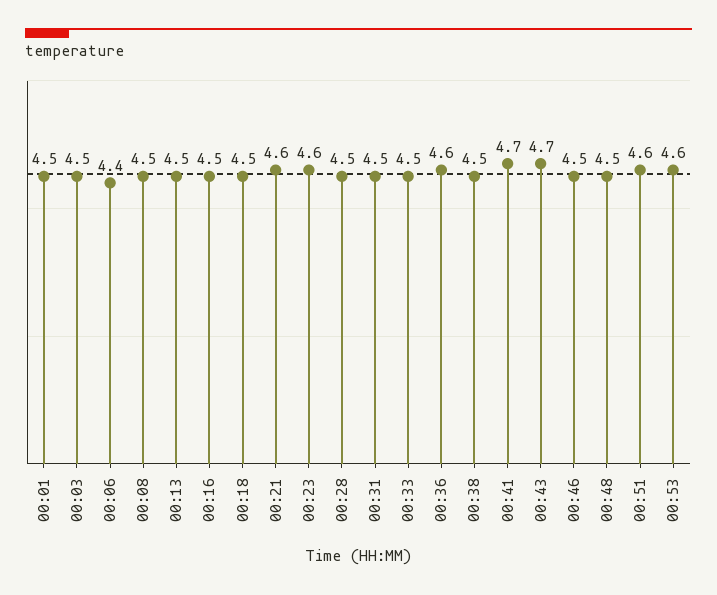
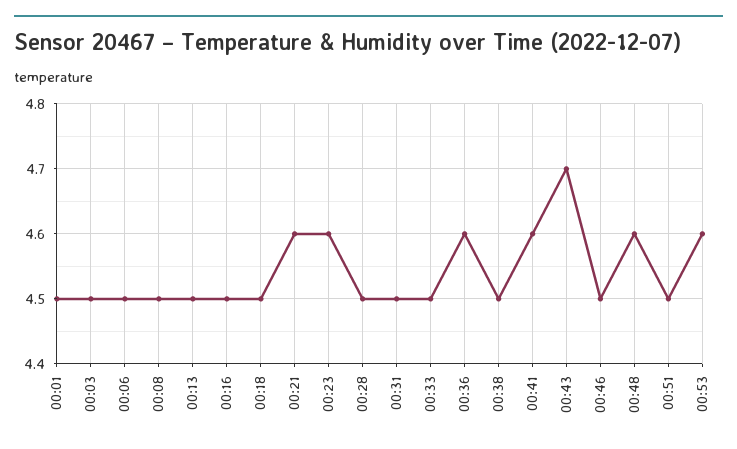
  {
    "00:01": 4.5,
    "00:03": 4.5,
-   "00:06": 4.4,
+   "00:06": 4.5,
    "00:08": 4.5,
    "00:13": 4.5,
    "00:16": 4.5,
    "00:18": 4.5,
    "00:21": 4.6,
    "00:23": 4.6,
    "00:28": 4.5,
    "00:31": 4.5,
    "00:33": 4.5,
    "00:36": 4.6,
    "00:38": 4.5,
-   "00:41": 4.7,
+   "00:41": 4.6,
    "00:43": 4.7,
    "00:46": 4.5,
-   "00:48": 4.5,
+   "00:48": 4.6,
-   "00:51": 4.6,
+   "00:51": 4.5,
    "00:53": 4.6
  }

